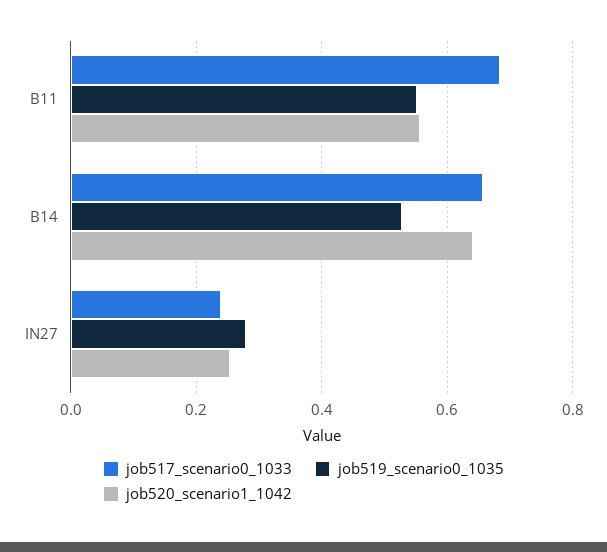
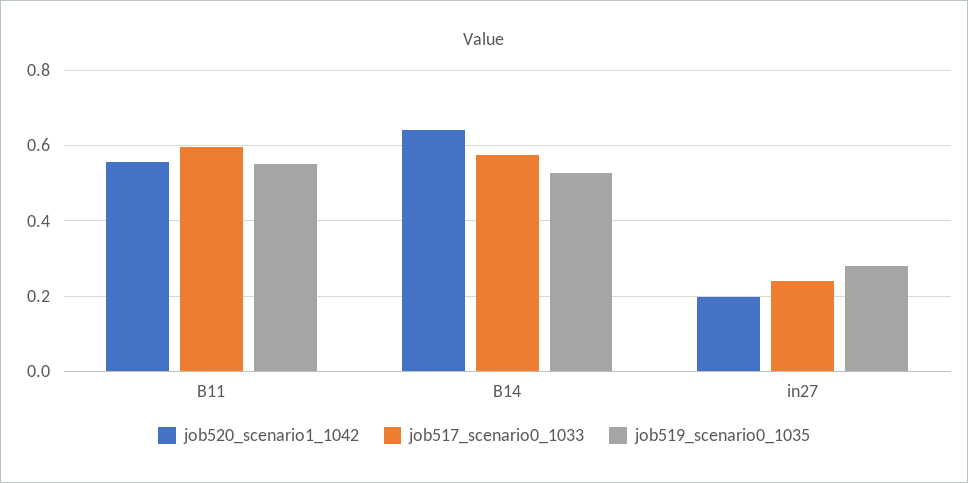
  {
    "job517_scenario0_1033": {
-     "B11": 0.68,
+     "B11": 0.6,
-     "B14": 0.66,
+     "B14": 0.58,
      "IN27": 0.24
    },
    "job519_scenario0_1035": {
      "B11": 0.56,
      "B14": 0.52,
      "IN27": 0.28
    },
    "job520_scenario1_1042": {
      "B11": 0.56,
      "B14": 0.64,
-     "IN27": 0.26
+     "IN27": 0.2
    }
  }

